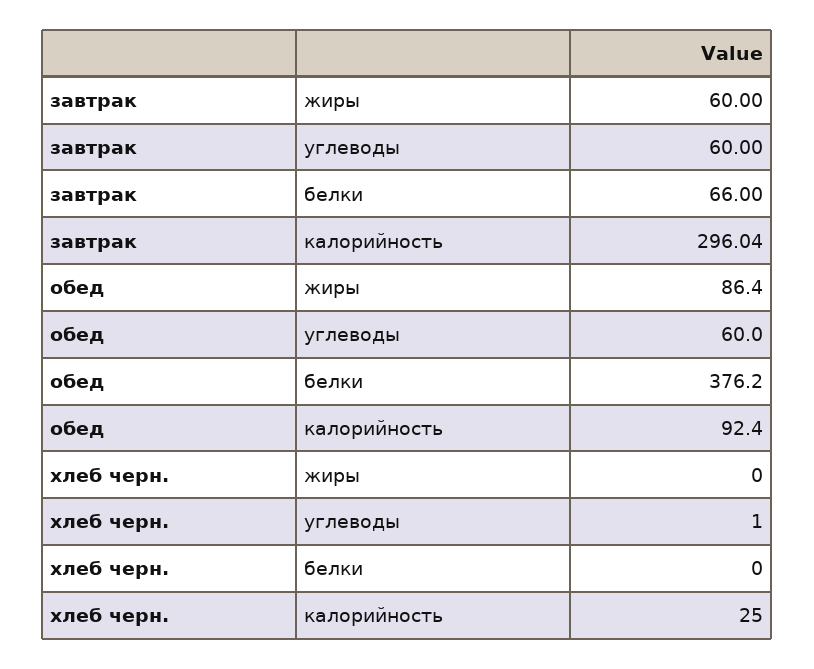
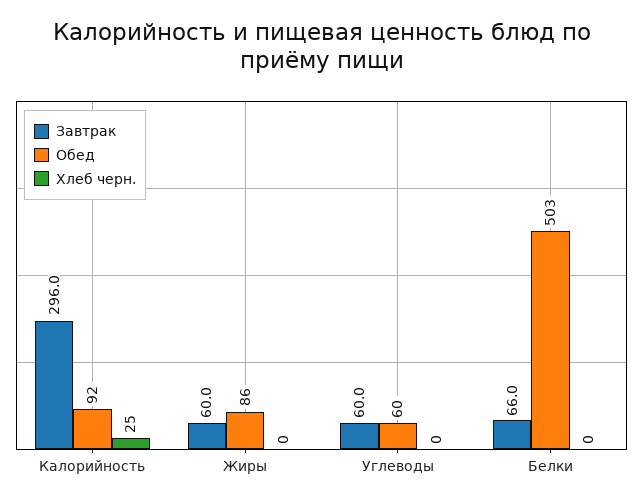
  {
    "завтрак": {
      "жиры": 60,
      "углеводы": 60,
      "белки": 66,
      "калорийность": 296.04
    },
    "обед": {
      "жиры": 86.4,
      "углеводы": 60,
-     "белки": 376.2,
+     "белки": 503,
      "калорийность": 92.4
    },
    "хлеб черн.": {
      "жиры": 0,
-     "углеводы": 1,
+     "углеводы": 0,
      "белки": 0,
      "калорийность": 25
    }
  }

